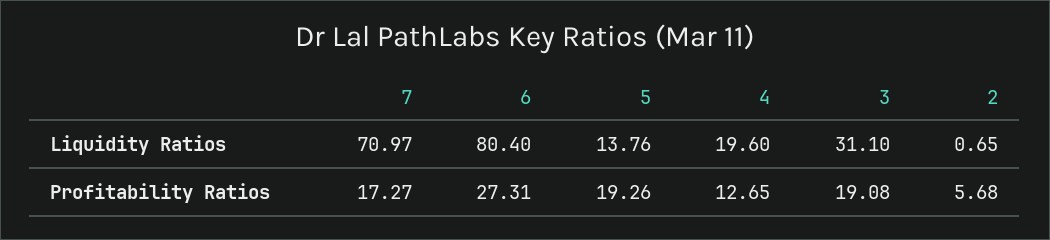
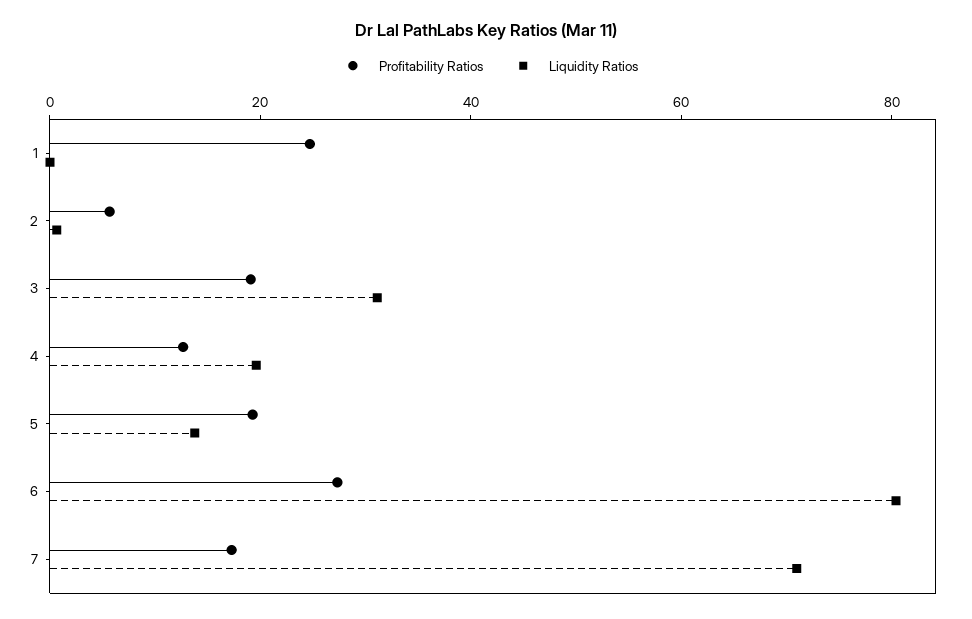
  {
    "Liquidity Ratios": {
      "7": 70.97,
      "6": 80.4,
      "5": 13.76,
      "4": 19.6,
      "3": 31.1,
-     "2": 0.65
+     "2": 0.65,
+     "1": 0
    },
    "Profitability Ratios": {
      "7": 17.27,
      "6": 27.31,
      "5": 19.26,
      "4": 12.65,
      "3": 19.08,
-     "2": 5.68
+     "2": 5.68,
+     "1": 25
    }
  }

